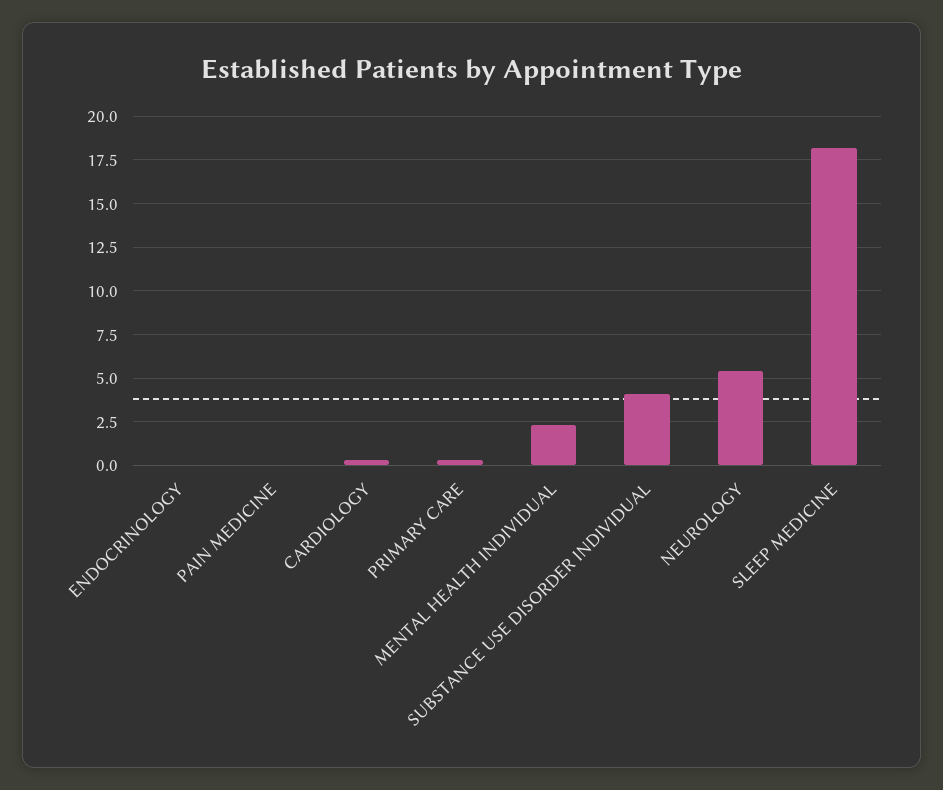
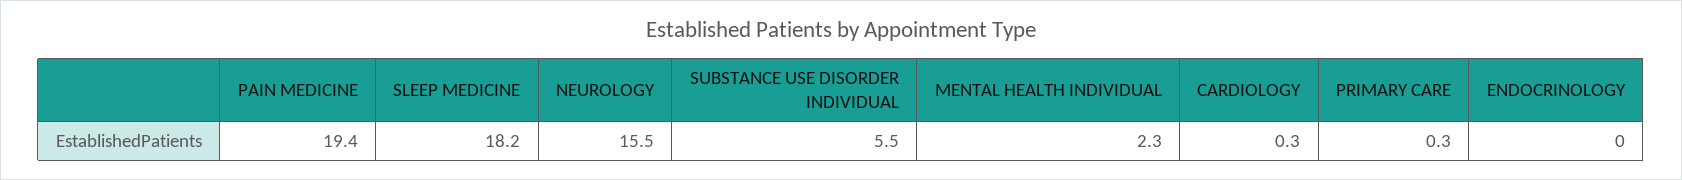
  {
    "ENDOCRINOLOGY": 0,
-   "PAIN MEDICINE": 0,
+   "PAIN MEDICINE": 19.4,
    "CARDIOLOGY": 0.3,
    "PRIMARY CARE": 0.3,
    "MENTAL HEALTH INDIVIDUAL": 2.3,
-   "SUBSTANCE USE DISORDER INDIVIDUAL": 4,
+   "SUBSTANCE USE DISORDER INDIVIDUAL": 5.5,
-   "NEUROLOGY": 5.5,
+   "NEUROLOGY": 15.5,
    "SLEEP MEDICINE": 18.2
  }

